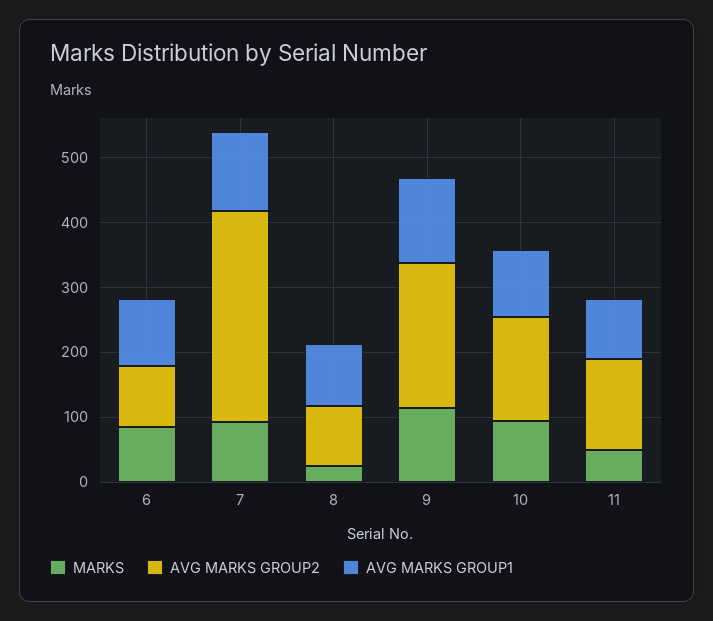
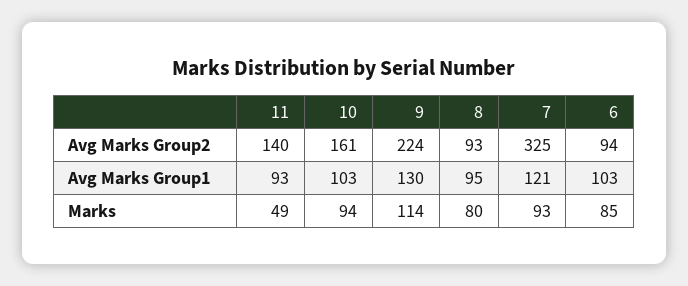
  {
    "MARKS": {
      "6": 85,
      "7": 93,
-     "8": 20,
+     "8": 80,
      "9": 114,
      "10": 94,
      "11": 49
    },
    "AVG MARKS GROUP2": {
      "6": 94,
      "7": 325,
      "8": 93,
      "9": 224,
      "10": 161,
      "11": 140
    },
    "AVG MARKS GROUP1": {
      "6": 103,
      "7": 121,
      "8": 95,
      "9": 130,
      "10": 103,
      "11": 93
    }
  }

